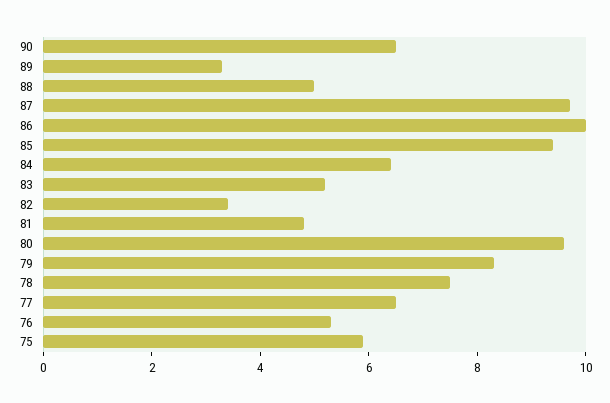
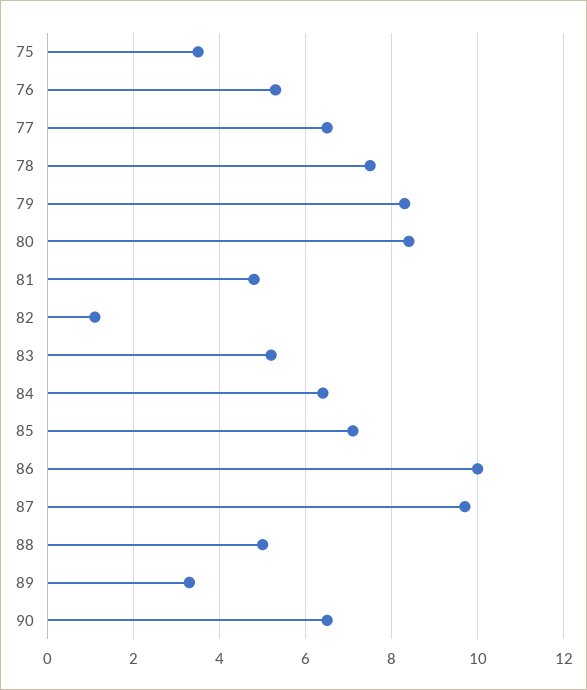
  {
    "90": 6.5,
    "89": 3.5,
    "88": 5,
    "87": 9.5,
    "86": 10,
-   "85": 9.5,
+   "85": 7,
    "84": 6.5,
    "83": 5,
-   "82": 3.5,
+   "82": 1,
    "81": 5,
-   "80": 9.5,
+   "80": 8.5,
    "79": 8.5,
    "78": 7.5,
    "77": 6.5,
    "76": 5.5,
-   "75": 6
+   "75": 3.5
  }

